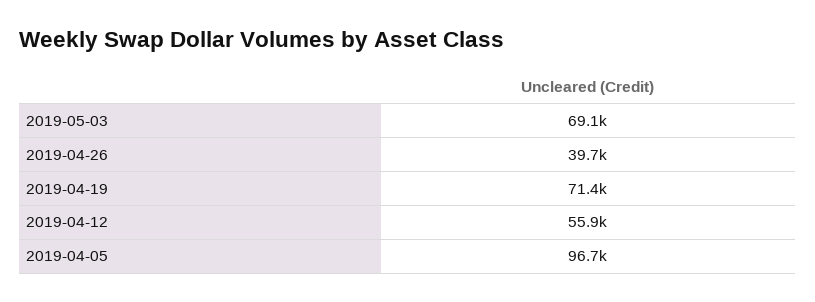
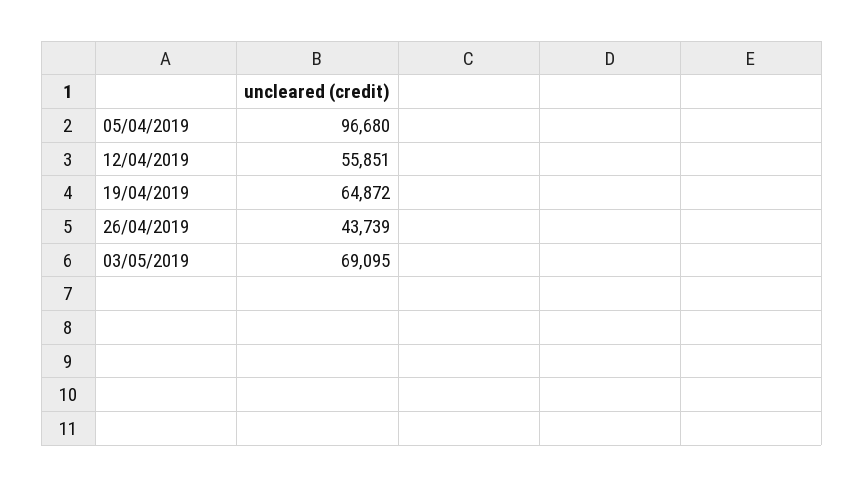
  {
    "2019-05-03": 69095,
-   "2019-04-26": 39700,
+   "2019-04-26": 43739,
-   "2019-04-19": 71400,
+   "2019-04-19": 64872,
    "2019-04-12": 55851,
    "2019-04-05": 96680
  }

